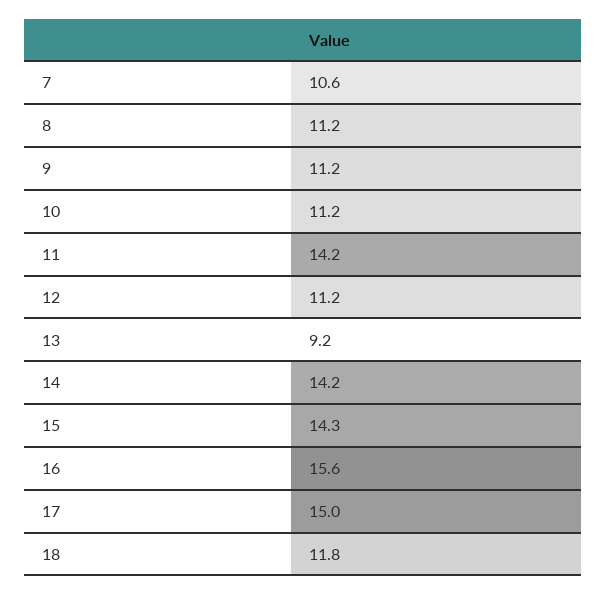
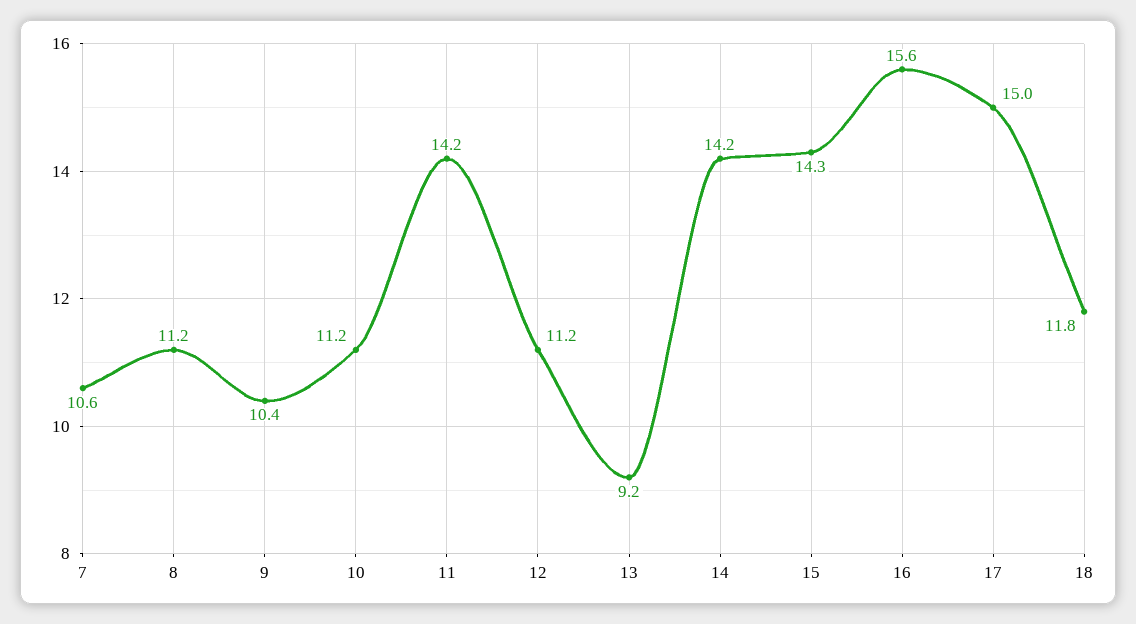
  {
    "7": 10.6,
    "8": 11.2,
-   "9": 11.2,
+   "9": 10.4,
    "10": 11.2,
    "11": 14.2,
    "12": 11.2,
    "13": 9.2,
    "14": 14.2,
    "15": 14.3,
    "16": 15.6,
    "17": 15,
    "18": 11.8
  }

